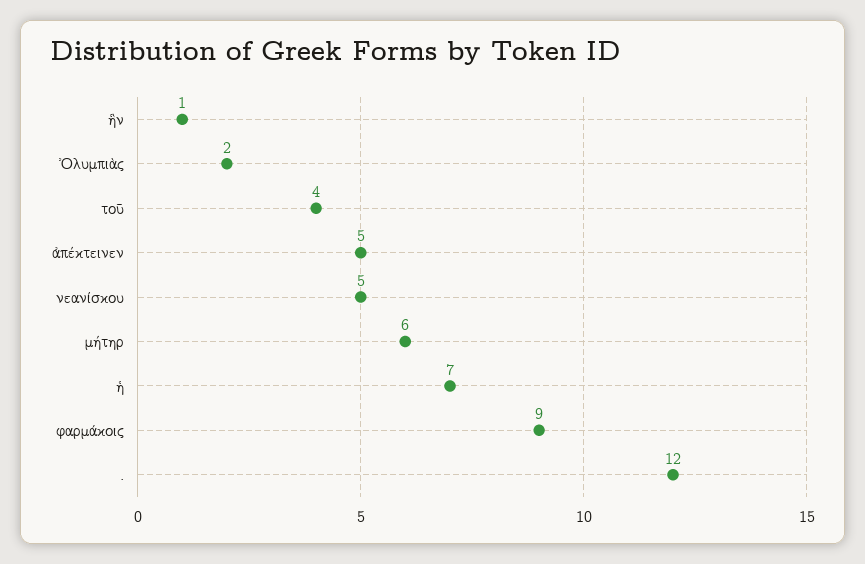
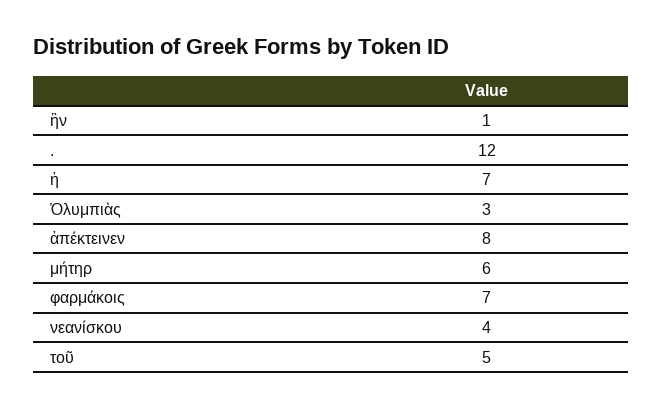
  {
    "ἣν": 1,
-   "Ὀλυμπιὰς": 2,
+   "Ὀλυμπιὰς": 3,
-   "τοῦ": 4,
+   "τοῦ": 5,
-   "ἀπέκτεινεν": 5,
+   "ἀπέκτεινεν": 8,
-   "νεανίσκου": 5,
+   "νεανίσκου": 4,
    "μήτηρ": 6,
    "ἡ": 7,
-   "φαρμάκοις": 9,
+   "φαρμάκοις": 7,
    ".": 12
  }

